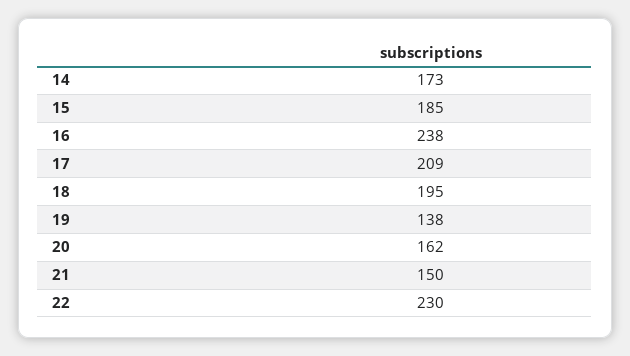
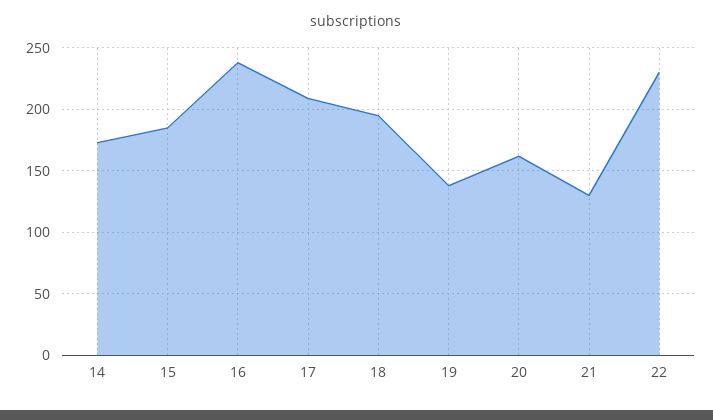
  {
    "14": 173,
    "15": 185,
    "16": 238,
    "17": 209,
    "18": 195,
    "19": 138,
    "20": 162,
-   "21": 150,
+   "21": 130,
    "22": 230
  }

